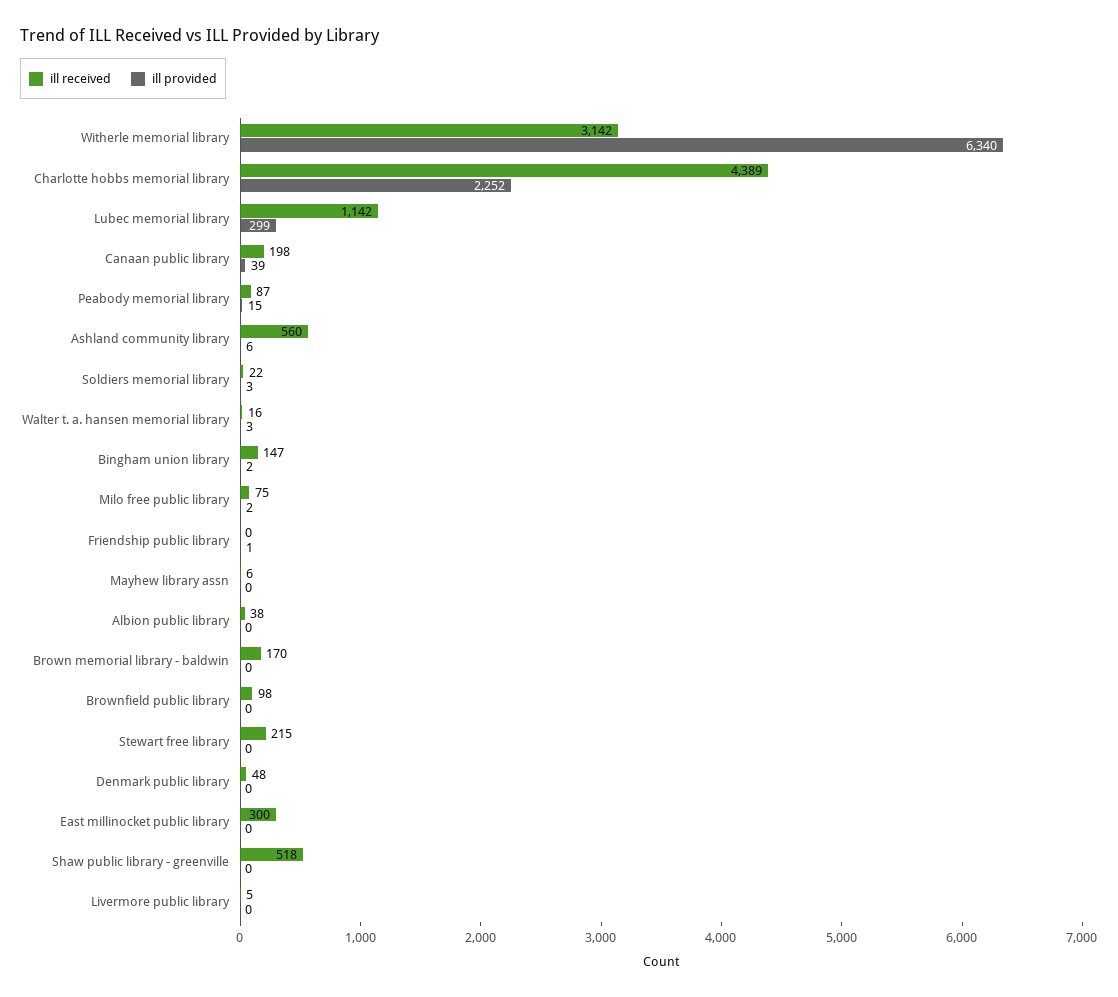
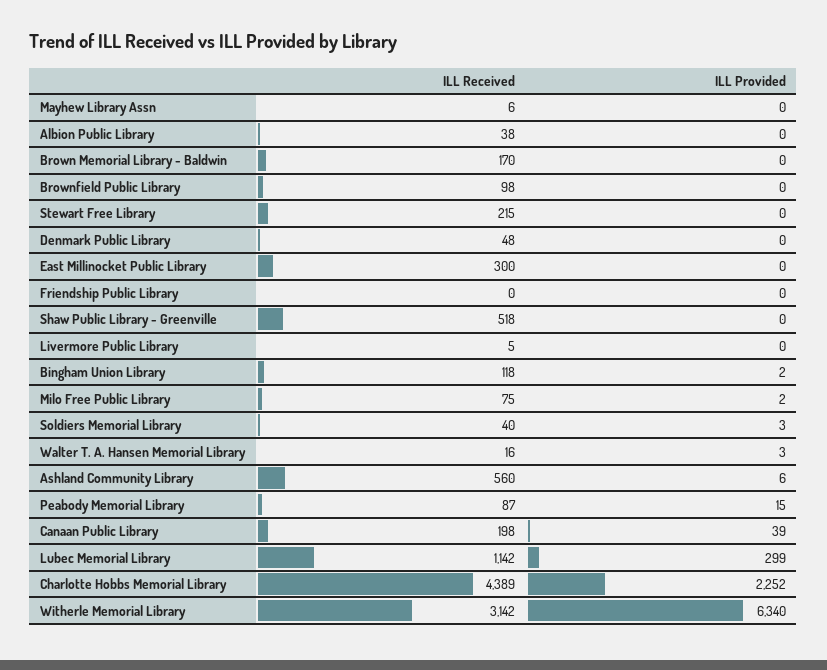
  {
    "ill received": {
      "Witherle memorial library": 3142,
      "Charlotte hobbs memorial library": 4389,
      "Lubec memorial library": 1142,
      "Canaan public library": 198,
      "Peabody memorial library": 87,
      "Ashland community library": 560,
-     "Soldiers memorial library": 22,
+     "Soldiers memorial library": 40,
      "Walter t. a. hansen memorial library": 16,
-     "Bingham union library": 147,
+     "Bingham union library": 118,
      "Milo free public library": 75,
      "Friendship public library": 0,
      "Mayhew library assn": 6,
      "Albion public library": 38,
      "Brown memorial library - baldwin": 170,
      "Brownfield public library": 98,
      "Stewart free library": 215,
      "Denmark public library": 48,
      "East millinocket public library": 300,
      "Shaw public library - greenville": 518,
      "Livermore public library": 5
    },
    "ill provided": {
      "Witherle memorial library": 6340,
      "Charlotte hobbs memorial library": 2252,
      "Lubec memorial library": 299,
      "Canaan public library": 39,
      "Peabody memorial library": 15,
      "Ashland community library": 6,
      "Soldiers memorial library": 3,
      "Walter t. a. hansen memorial library": 3,
      "Bingham union library": 2,
      "Milo free public library": 2,
-     "Friendship public library": 1,
+     "Friendship public library": 0,
      "Mayhew library assn": 0,
      "Albion public library": 0,
      "Brown memorial library - baldwin": 0,
      "Brownfield public library": 0,
      "Stewart free library": 0,
      "Denmark public library": 0,
      "East millinocket public library": 0,
      "Shaw public library - greenville": 0,
      "Livermore public library": 0
    }
  }

